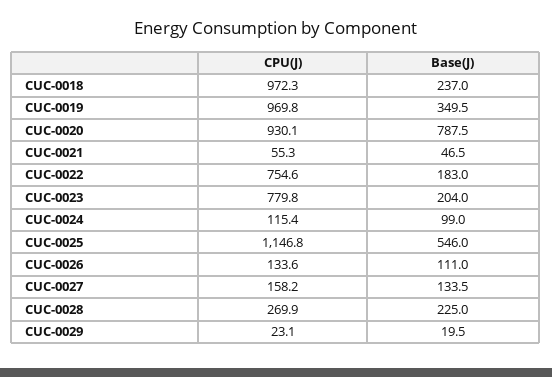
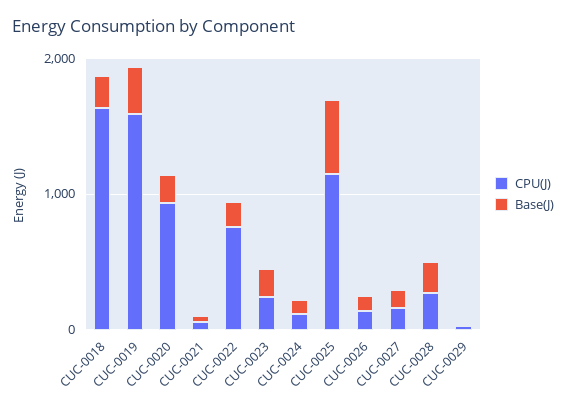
  {
    "CPU(J)": {
-     "CUC-0018": 972.3,
+     "CUC-0018": 1600,
-     "CUC-0019": 969.8,
+     "CUC-0019": 1600,
      "CUC-0020": 930.1,
      "CUC-0021": 55.3,
      "CUC-0022": 754.6,
-     "CUC-0023": 779.8,
+     "CUC-0023": 200,
      "CUC-0024": 115.4,
      "CUC-0025": 1146.8,
      "CUC-0026": 133.6,
      "CUC-0027": 158.2,
      "CUC-0028": 269.9,
      "CUC-0029": 23.1
    },
    "Base(J)": {
      "CUC-0018": 237,
      "CUC-0019": 349.5,
-     "CUC-0020": 787.5,
+     "CUC-0020": 200,
      "CUC-0021": 46.5,
      "CUC-0022": 183,
      "CUC-0023": 204,
      "CUC-0024": 99,
      "CUC-0025": 546,
      "CUC-0026": 111,
      "CUC-0027": 133.5,
      "CUC-0028": 225,
      "CUC-0029": 19.5
    }
  }

